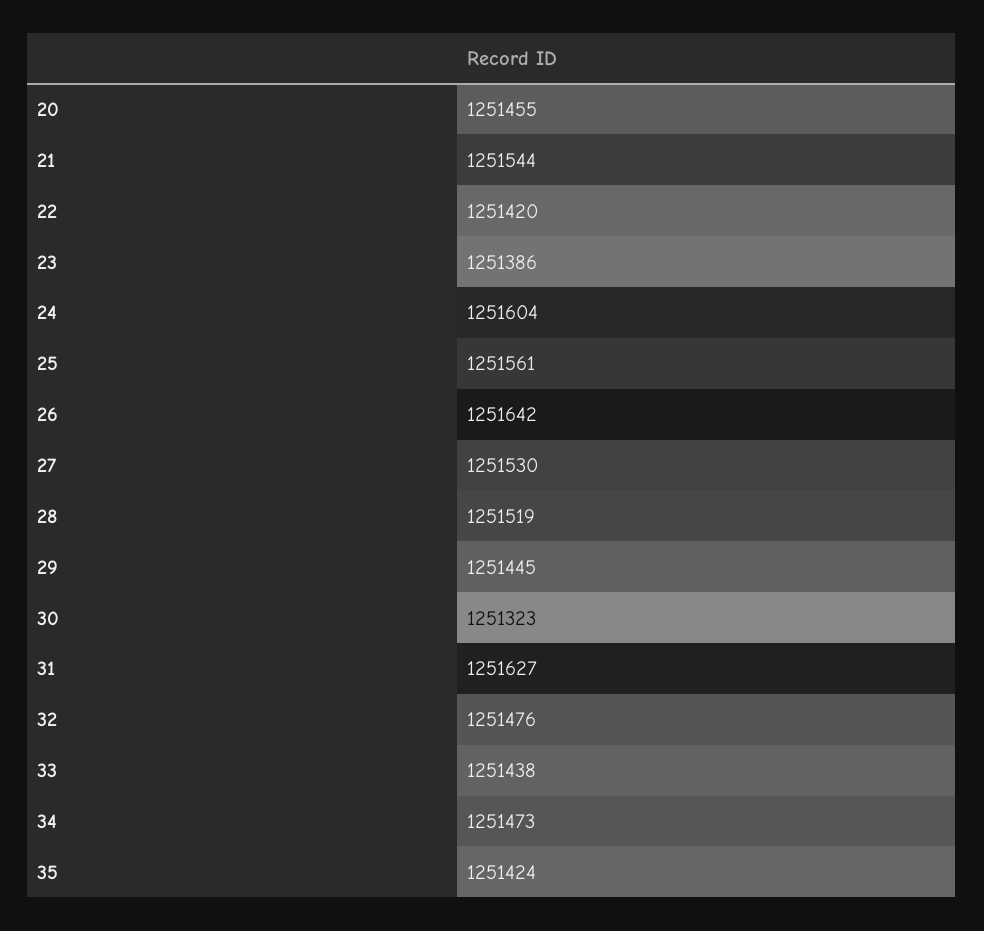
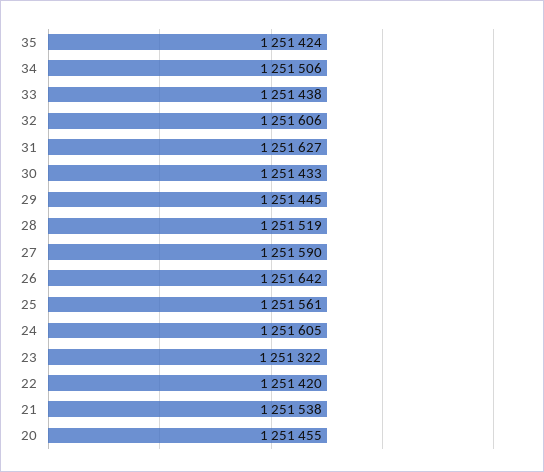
  {
    "20": 1251455,
-   "21": 1251544,
+   "21": 1251538,
    "22": 1251420,
-   "23": 1251386,
+   "23": 1251322,
-   "24": 1251604,
+   "24": 1251605,
    "25": 1251561,
    "26": 1251642,
-   "27": 1251530,
+   "27": 1251590,
    "28": 1251519,
    "29": 1251445,
-   "30": 1251323,
+   "30": 1251433,
    "31": 1251627,
-   "32": 1251476,
+   "32": 1251606,
    "33": 1251438,
-   "34": 1251473,
+   "34": 1251506,
    "35": 1251424
  }

